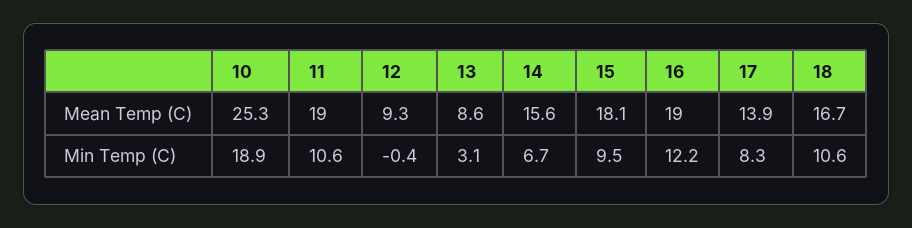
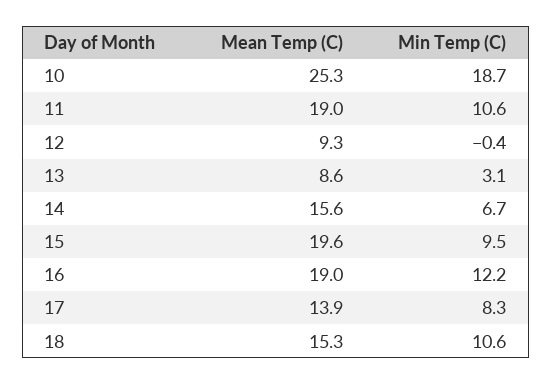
  {
    "10": {
      "Mean Temp (C)": 25.3,
-     "Min Temp (C)": 18.9
+     "Min Temp (C)": 18.7
    },
    "11": {
      "Mean Temp (C)": 19,
      "Min Temp (C)": 10.6
    },
    "12": {
      "Mean Temp (C)": 9.3,
      "Min Temp (C)": -0.4
    },
    "13": {
      "Mean Temp (C)": 8.6,
      "Min Temp (C)": 3.1
    },
    "14": {
      "Mean Temp (C)": 15.6,
      "Min Temp (C)": 6.7
    },
    "15": {
-     "Mean Temp (C)": 18.1,
+     "Mean Temp (C)": 19.6,
      "Min Temp (C)": 9.5
    },
    "16": {
      "Mean Temp (C)": 19,
      "Min Temp (C)": 12.2
    },
    "17": {
      "Mean Temp (C)": 13.9,
      "Min Temp (C)": 8.3
    },
    "18": {
-     "Mean Temp (C)": 16.7,
+     "Mean Temp (C)": 15.3,
      "Min Temp (C)": 10.6
    }
  }

